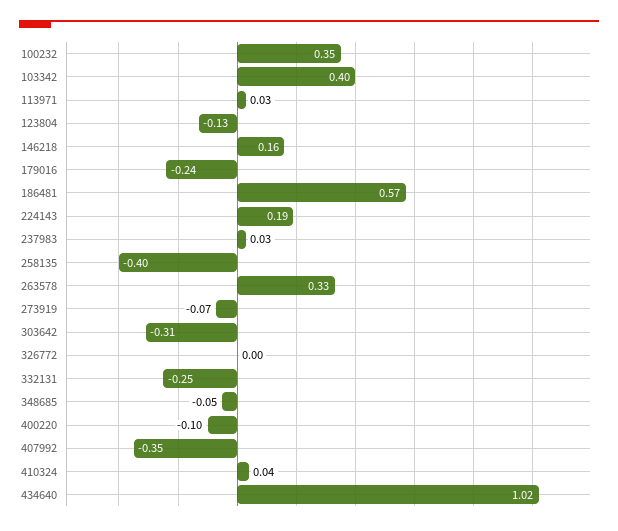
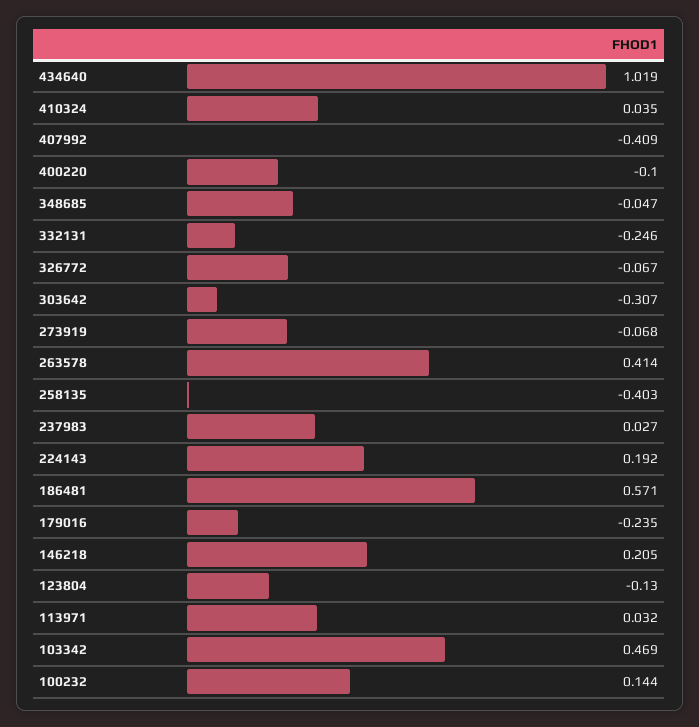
  {
-   "100232": 0.35,
+   "100232": 0.144,
-   "103342": 0.4,
+   "103342": 0.469,
    "113971": 0.032,
    "123804": -0.13,
-   "146218": 0.16,
+   "146218": 0.205,
    "179016": -0.235,
    "186481": 0.571,
    "224143": 0.192,
    "237983": 0.027,
    "258135": -0.403,
-   "263578": 0.33,
+   "263578": 0.414,
    "273919": -0.068,
    "303642": -0.307,
-   "326772": 0,
+   "326772": -0.067,
    "332131": -0.246,
    "348685": -0.047,
    "400220": -0.1,
-   "407992": -0.35,
+   "407992": -0.409,
    "410324": 0.035,
    "434640": 1.019
  }

